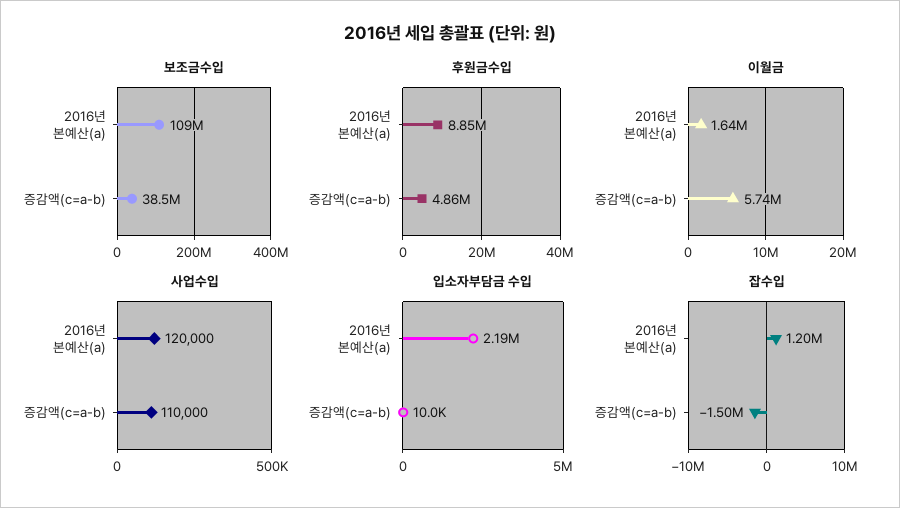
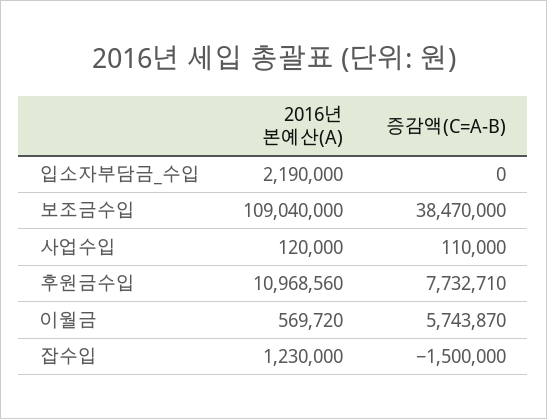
  {
    "보조금수입": {
      "2016년 본예산(a)": 109040000,
      "증감액(c=a-b)": 38470000
    },
    "후원금수입": {
-     "2016년 본예산(a)": 8850000,
+     "2016년 본예산(a)": 10968560,
-     "증감액(c=a-b)": 4860000
+     "증감액(c=a-b)": 7732710
    },
    "이월금": {
-     "2016년 본예산(a)": 1640000,
+     "2016년 본예산(a)": 569720,
      "증감액(c=a-b)": 5743870
    },
    "사업수입": {
      "2016년 본예산(a)": 120000,
      "증감액(c=a-b)": 110000
    },
    "입소자부담금 수입": {
      "2016년 본예산(a)": 2190000,
-     "증감액(c=a-b)": 10000
+     "증감액(c=a-b)": 0
    },
    "잡수입": {
-     "2016년 본예산(a)": 1200000,
+     "2016년 본예산(a)": 1230000,
      "증감액(c=a-b)": -1500000
    }
  }

